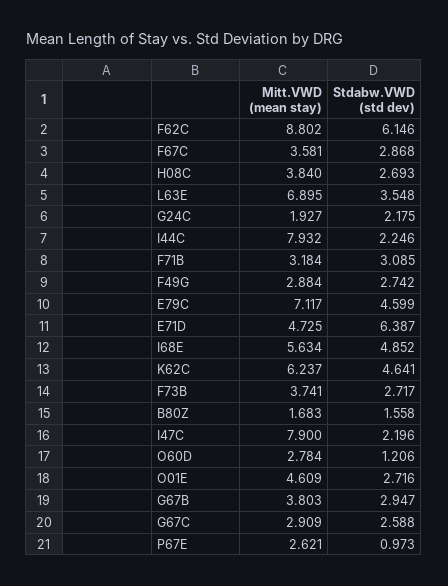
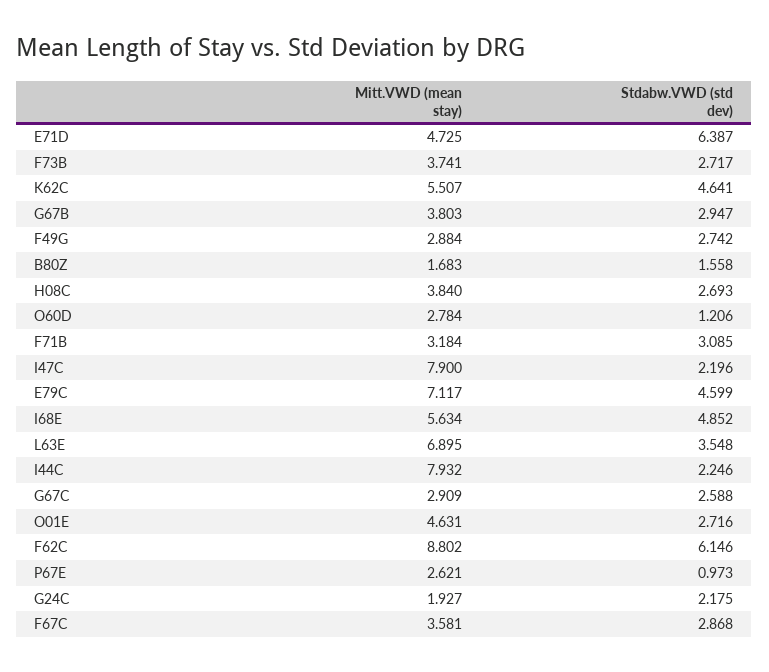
  {
    "Mitt.VWD (mean stay)": {
      "F62C": 8.802,
      "F67C": 3.581,
      "H08C": 3.84,
      "L63E": 6.895,
      "G24C": 1.927,
      "I44C": 7.932,
      "F71B": 3.184,
      "F49G": 2.884,
      "E79C": 7.117,
      "E71D": 4.725,
      "I68E": 5.634,
-     "K62C": 6.237,
+     "K62C": 5.507,
      "F73B": 3.741,
      "B80Z": 1.683,
      "I47C": 7.9,
      "O60D": 2.784,
-     "O01E": 4.609,
+     "O01E": 4.631,
      "G67B": 3.803,
      "G67C": 2.909,
      "P67E": 2.621
    },
    "Stdabw.VWD (std dev)": {
      "F62C": 6.146,
      "F67C": 2.868,
      "H08C": 2.693,
      "L63E": 3.548,
      "G24C": 2.175,
      "I44C": 2.246,
      "F71B": 3.085,
      "F49G": 2.742,
      "E79C": 4.599,
      "E71D": 6.387,
      "I68E": 4.852,
      "K62C": 4.641,
      "F73B": 2.717,
      "B80Z": 1.558,
      "I47C": 2.196,
      "O60D": 1.206,
      "O01E": 2.716,
      "G67B": 2.947,
      "G67C": 2.588,
      "P67E": 0.973
    }
  }

